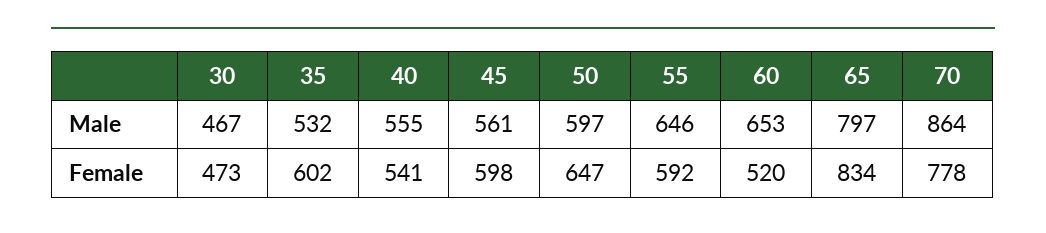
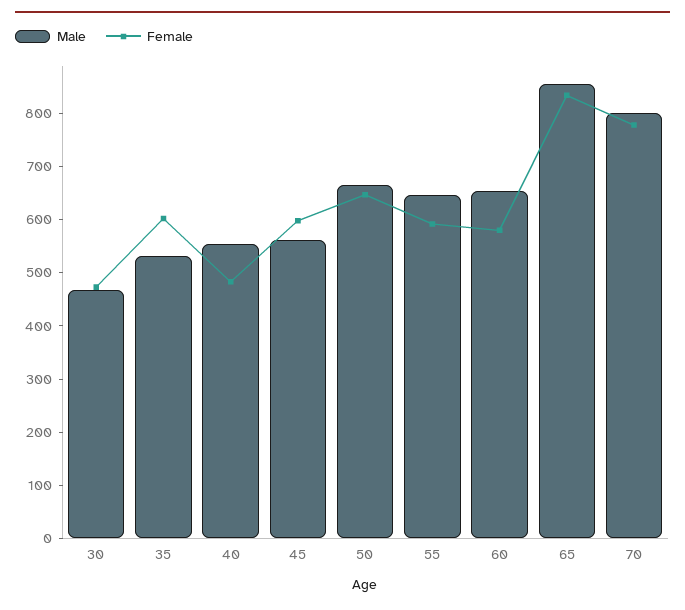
  {
    "Male": {
      "30": 467,
      "35": 532,
      "40": 555,
      "45": 561,
-     "50": 597,
+     "50": 660,
      "55": 646,
      "60": 653,
-     "65": 797,
+     "65": 860,
-     "70": 864
+     "70": 800
    },
    "Female": {
      "30": 473,
      "35": 602,
-     "40": 541,
+     "40": 480,
      "45": 598,
      "50": 647,
      "55": 592,
-     "60": 520,
+     "60": 580,
      "65": 834,
      "70": 778
    }
  }

